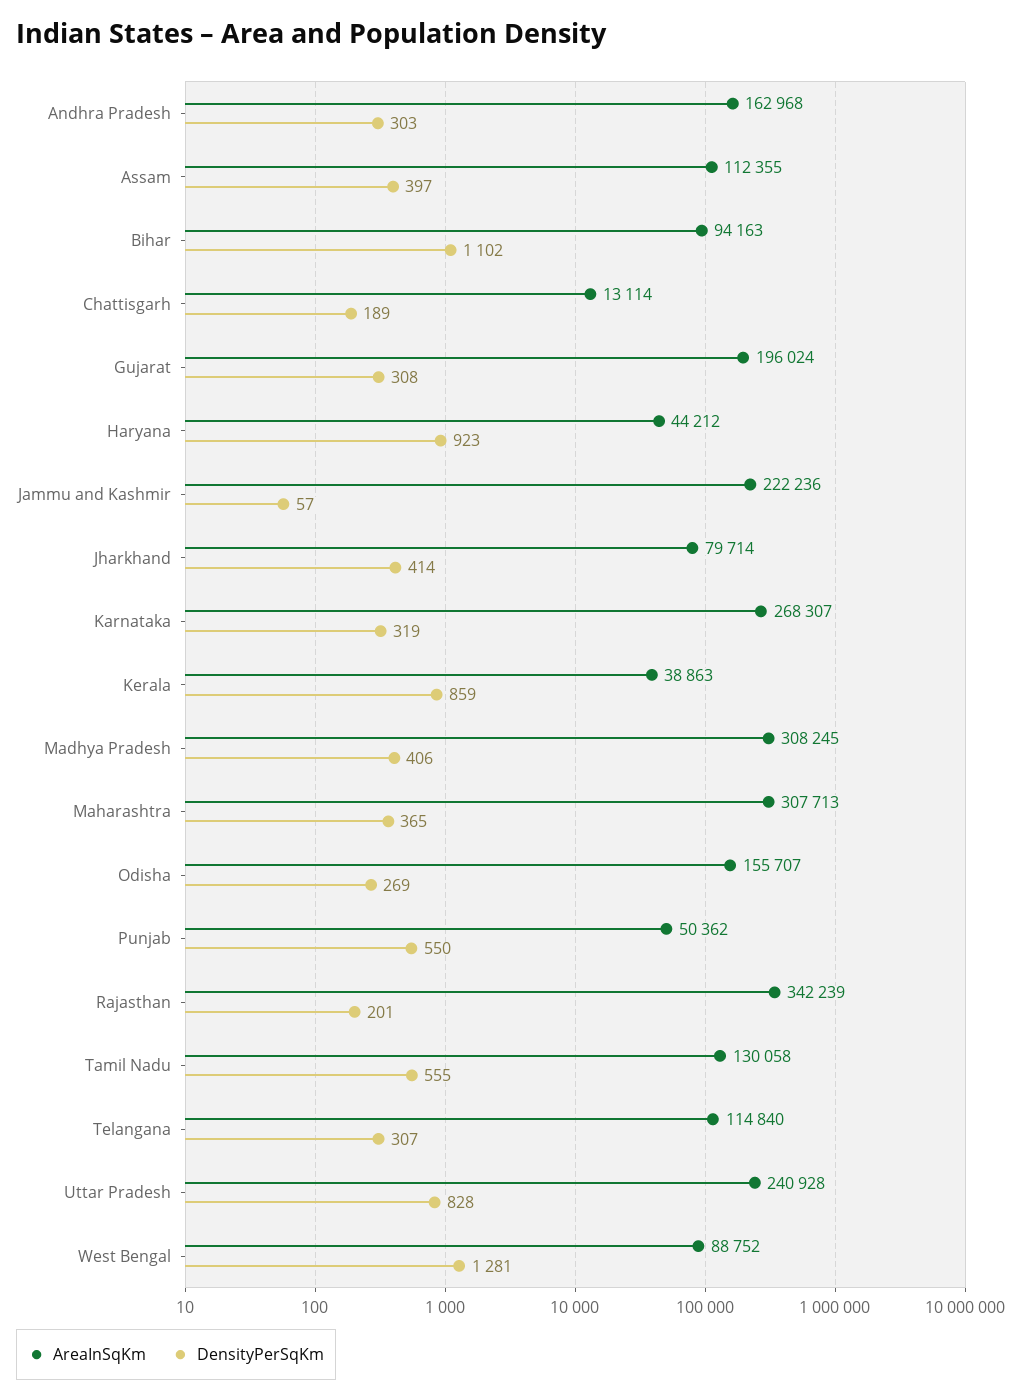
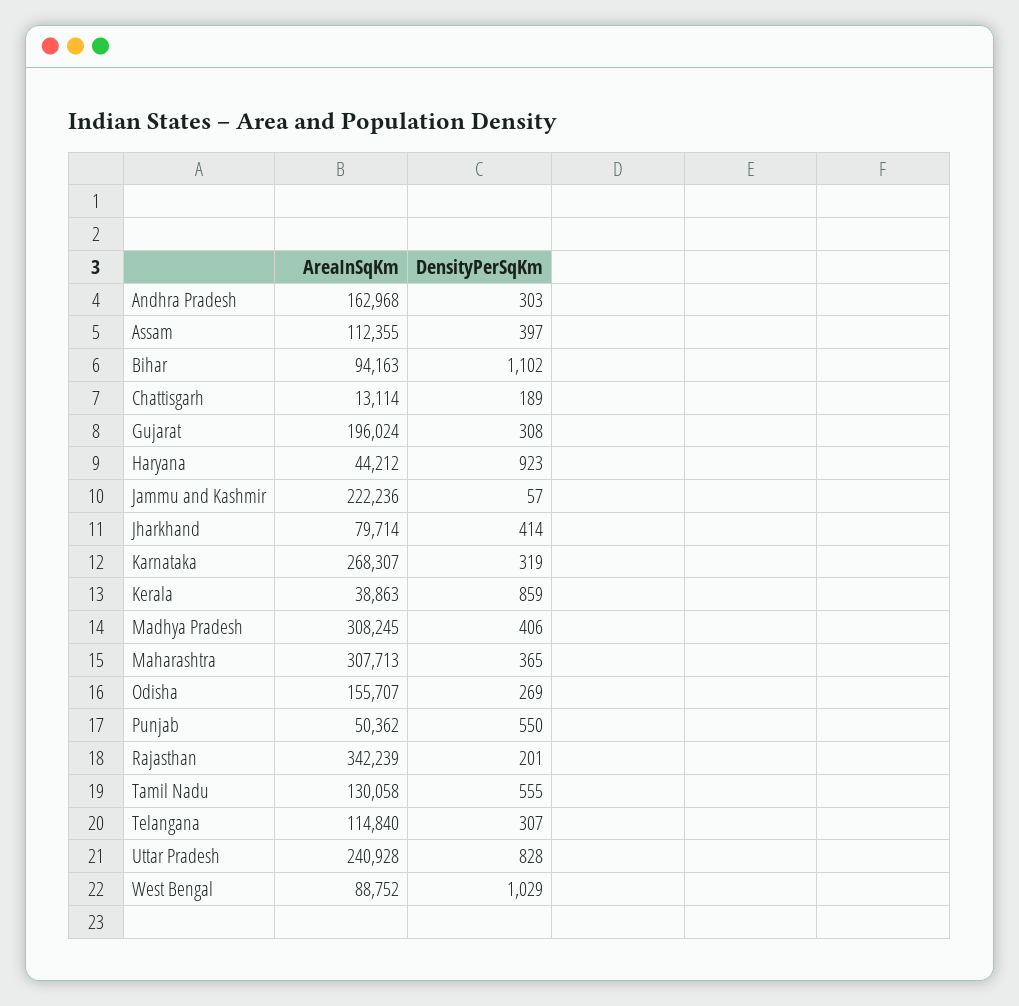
  {
    "AreaInSqKm": {
      "Andhra Pradesh": 162968,
      "Assam": 112355,
      "Bihar": 94163,
      "Chattisgarh": 13114,
      "Gujarat": 196024,
      "Haryana": 44212,
      "Jammu and Kashmir": 222236,
      "Jharkhand": 79714,
      "Karnataka": 268307,
      "Kerala": 38863,
      "Madhya Pradesh": 308245,
      "Maharashtra": 307713,
      "Odisha": 155707,
      "Punjab": 50362,
      "Rajasthan": 342239,
      "Tamil Nadu": 130058,
      "Telangana": 114840,
      "Uttar Pradesh": 240928,
      "West Bengal": 88752
    },
    "DensityPerSqKm": {
      "Andhra Pradesh": 303,
      "Assam": 397,
      "Bihar": 1102,
      "Chattisgarh": 189,
      "Gujarat": 308,
      "Haryana": 923,
      "Jammu and Kashmir": 57,
      "Jharkhand": 414,
      "Karnataka": 319,
      "Kerala": 859,
      "Madhya Pradesh": 406,
      "Maharashtra": 365,
      "Odisha": 269,
      "Punjab": 550,
      "Rajasthan": 201,
      "Tamil Nadu": 555,
      "Telangana": 307,
      "Uttar Pradesh": 828,
-     "West Bengal": 1281
+     "West Bengal": 1029
    }
  }

